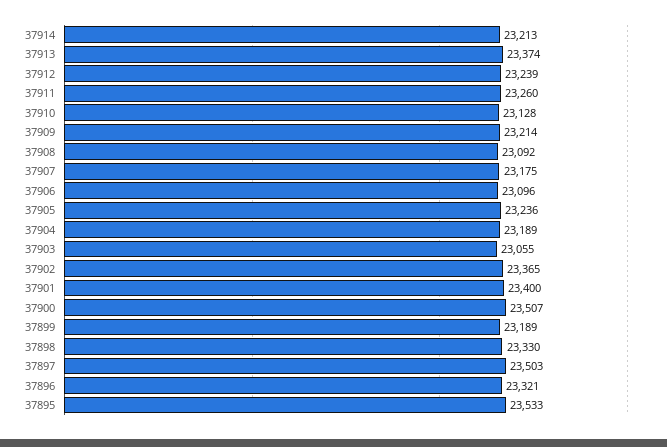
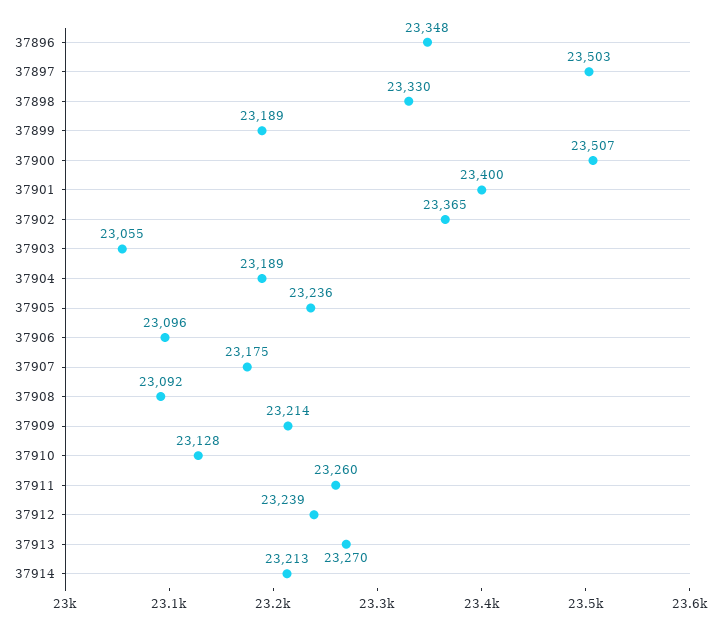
  {
    "37914": 23213,
-   "37913": 23374,
+   "37913": 23270,
    "37912": 23239,
    "37911": 23260,
    "37910": 23128,
    "37909": 23214,
    "37908": 23092,
    "37907": 23175,
    "37906": 23096,
    "37905": 23236,
    "37904": 23189,
    "37903": 23055,
    "37902": 23365,
    "37901": 23400,
    "37900": 23507,
    "37899": 23189,
    "37898": 23330,
    "37897": 23503,
-   "37896": 23321,
+   "37896": 23348
-   "37895": 23533
  }

